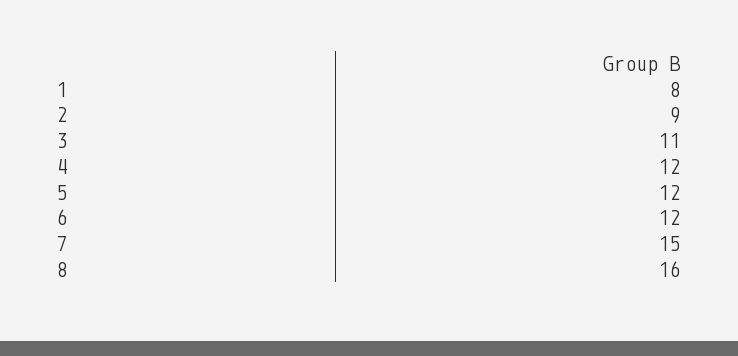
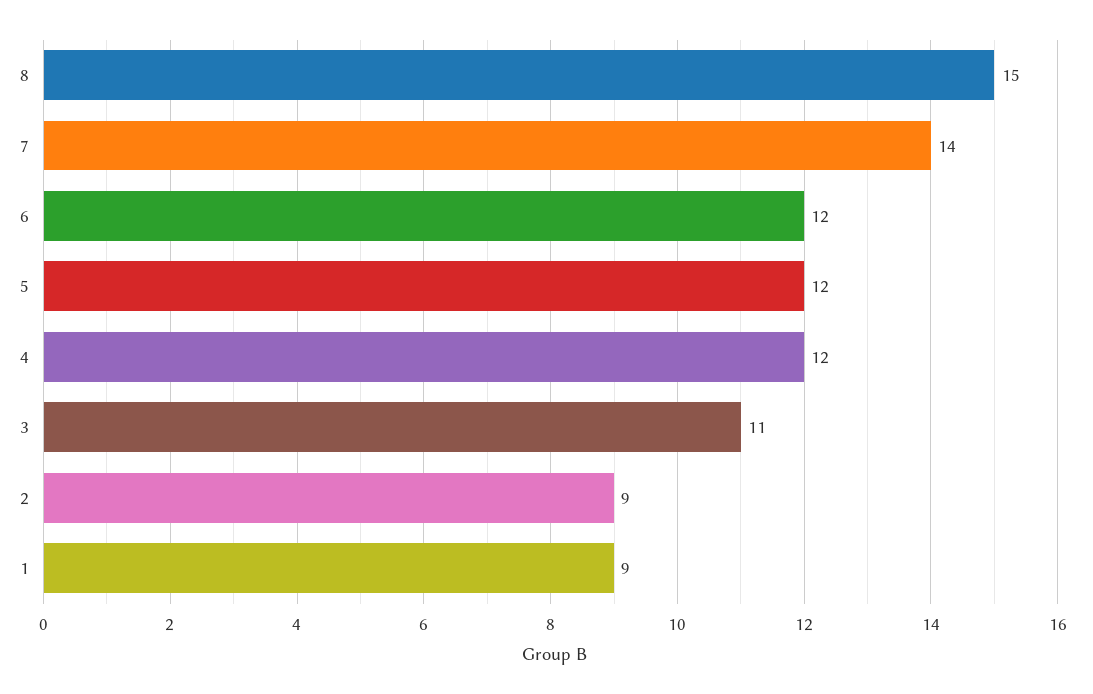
  {
-   "1": 8,
+   "1": 9,
    "2": 9,
    "3": 11,
    "4": 12,
    "5": 12,
    "6": 12,
-   "7": 15,
+   "7": 14,
-   "8": 16
+   "8": 15
  }

